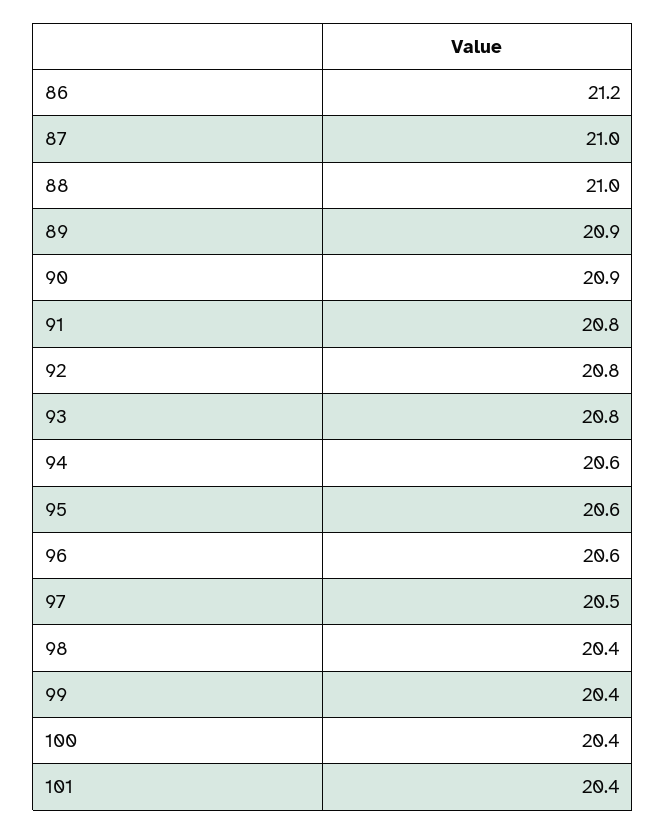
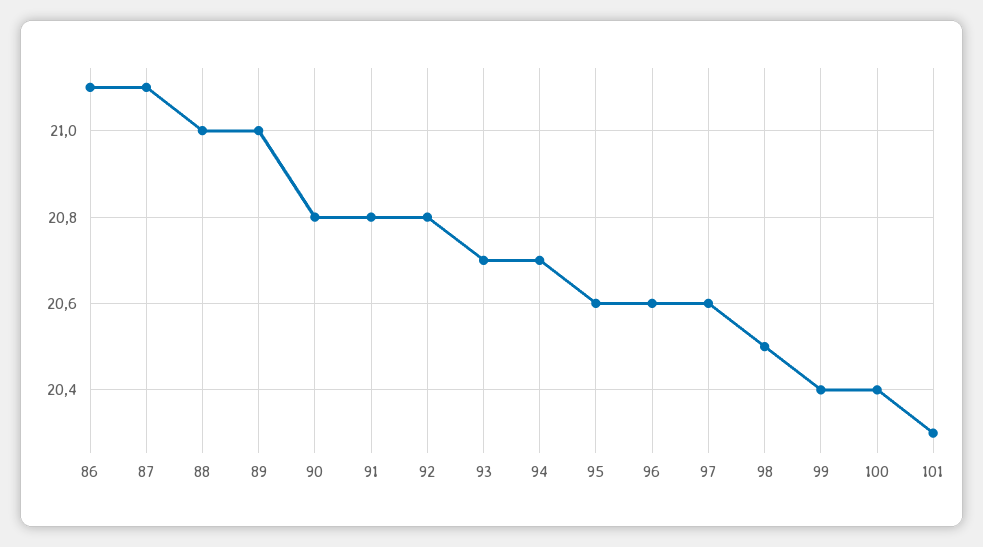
  {
-   "86": 21.2,
+   "86": 21.1,
-   "87": 21,
+   "87": 21.1,
    "88": 21,
-   "89": 20.9,
+   "89": 21,
-   "90": 20.9,
+   "90": 20.8,
    "91": 20.8,
    "92": 20.8,
-   "93": 20.8,
+   "93": 20.7,
-   "94": 20.6,
+   "94": 20.7,
    "95": 20.6,
    "96": 20.6,
-   "97": 20.5,
+   "97": 20.6,
-   "98": 20.4,
+   "98": 20.5,
    "99": 20.4,
    "100": 20.4,
-   "101": 20.4
+   "101": 20.3
  }

